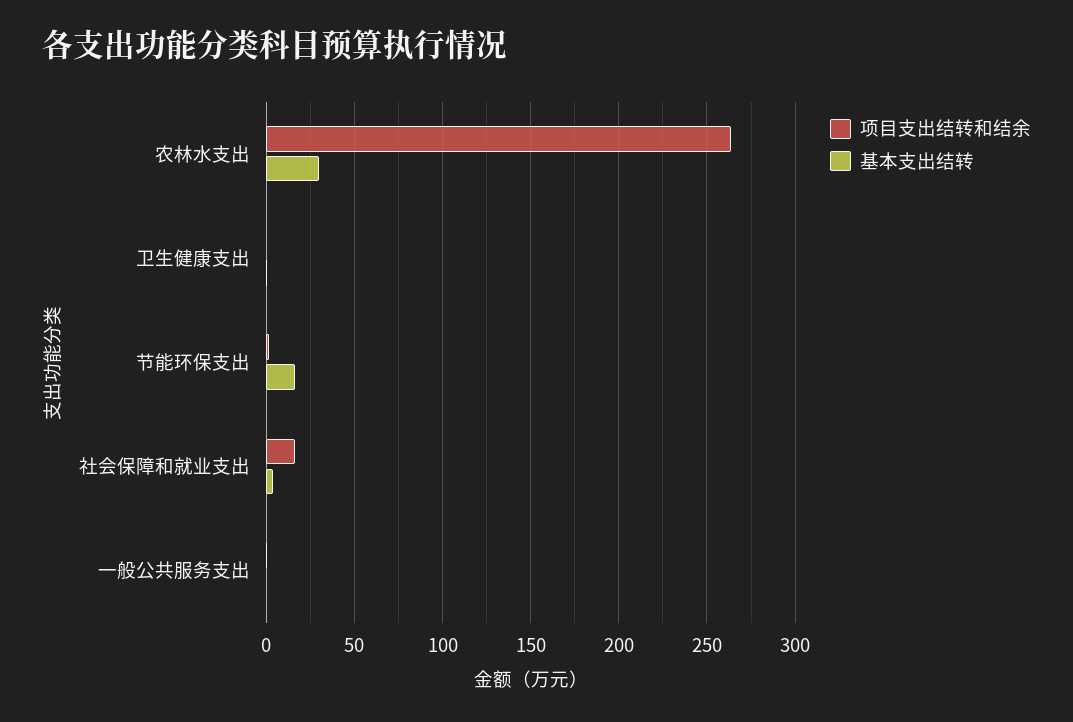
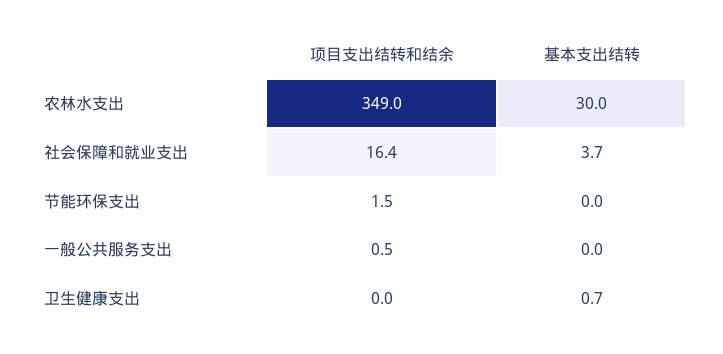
  {
    "项目支出结转和结余": {
-     "农林水支出": 265,
+     "农林水支出": 349,
      "卫生健康支出": 0,
      "节能环保支出": 1.5,
      "社会保障和就业支出": 16.4,
      "一般公共服务支出": 0.5
    },
    "基本支出结转": {
      "农林水支出": 30,
      "卫生健康支出": 0.7,
-     "节能环保支出": 15,
+     "节能环保支出": 0,
      "社会保障和就业支出": 3.7,
      "一般公共服务支出": 0
    }
  }

